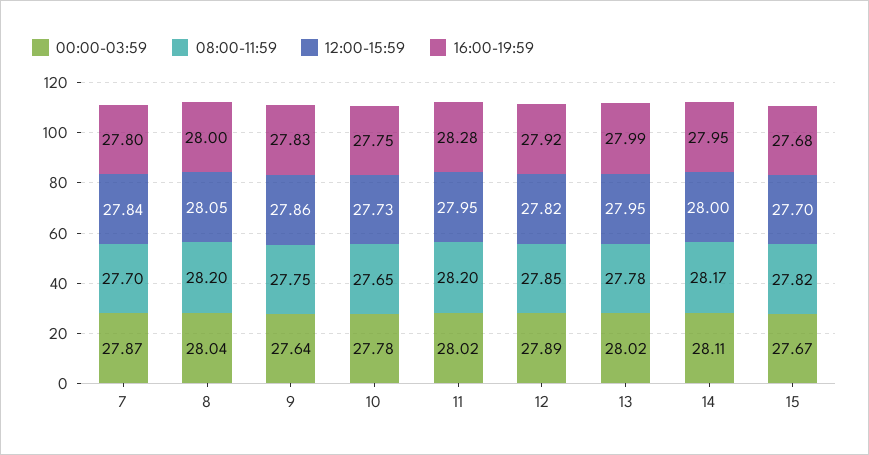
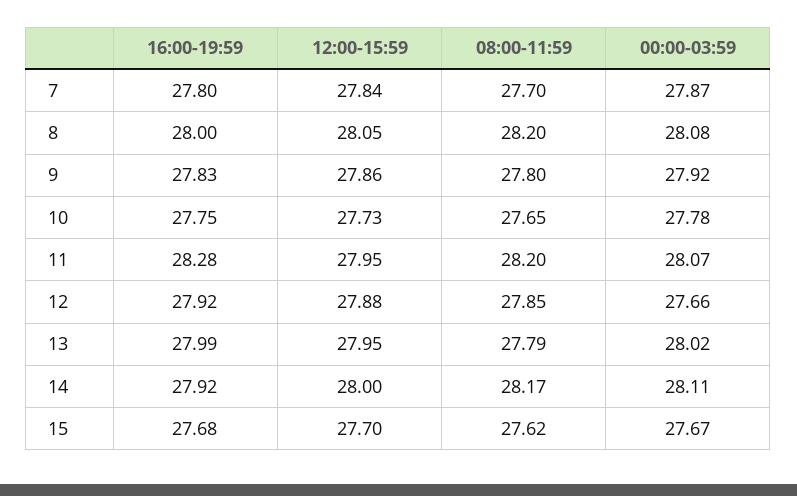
  {
    "00:00-03:59": {
      "7": 27.87,
-     "8": 28.04,
+     "8": 28.08,
-     "9": 27.64,
+     "9": 27.92,
      "10": 27.78,
-     "11": 28.02,
+     "11": 28.07,
-     "12": 27.89,
+     "12": 27.66,
      "13": 28.02,
      "14": 28.11,
      "15": 27.67
    },
    "08:00-11:59": {
      "7": 27.7,
      "8": 28.2,
-     "9": 27.75,
+     "9": 27.8,
      "10": 27.65,
      "11": 28.2,
      "12": 27.85,
-     "13": 27.78,
+     "13": 27.79,
      "14": 28.17,
-     "15": 27.82
+     "15": 27.62
    },
    "12:00-15:59": {
      "7": 27.84,
      "8": 28.05,
      "9": 27.86,
      "10": 27.73,
      "11": 27.95,
-     "12": 27.82,
+     "12": 27.88,
      "13": 27.95,
      "14": 28,
      "15": 27.7
    },
    "16:00-19:59": {
      "7": 27.8,
      "8": 28,
      "9": 27.83,
      "10": 27.75,
      "11": 28.28,
      "12": 27.92,
      "13": 27.99,
-     "14": 27.95,
+     "14": 27.92,
      "15": 27.68
    }
  }

